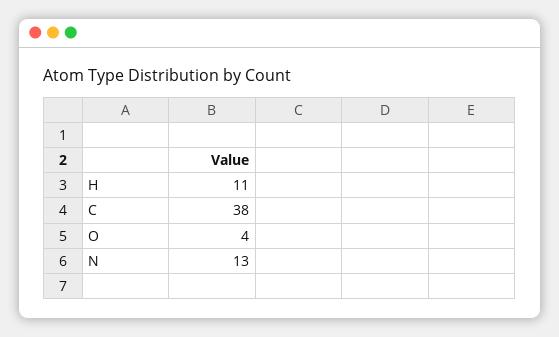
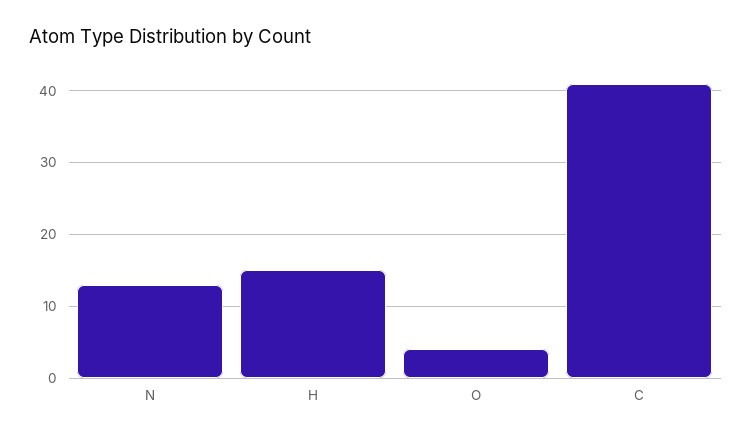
  {
-   "H": 11,
+   "H": 15,
-   "C": 38,
+   "C": 41,
    "O": 4,
    "N": 13
  }

